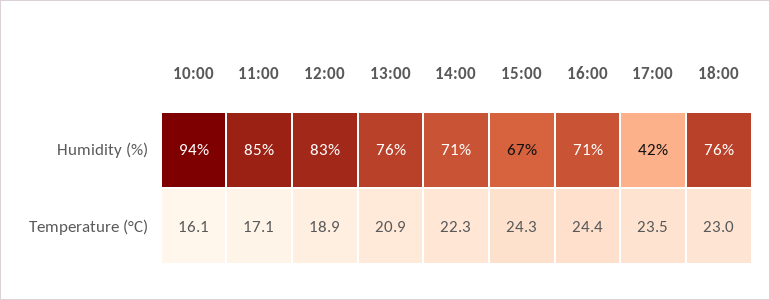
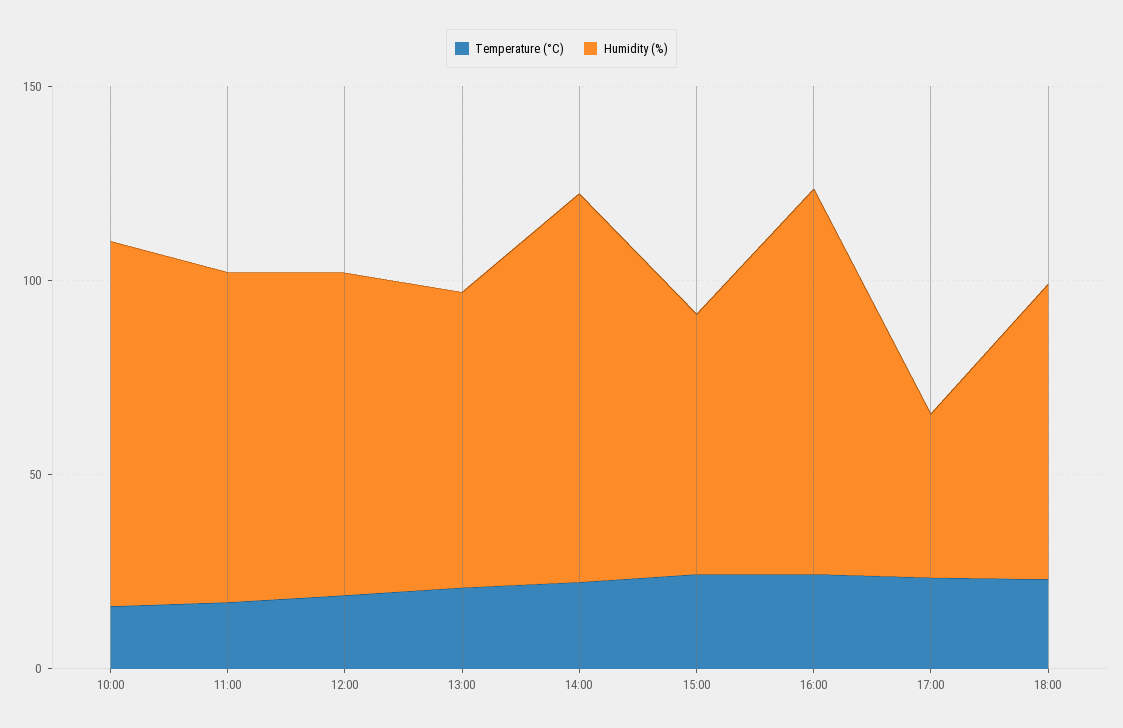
  {
    "Humidity (%)": {
      "10:00": 94,
      "11:00": 85,
      "12:00": 83,
      "13:00": 76,
-     "14:00": 71,
+     "14:00": 100,
      "15:00": 67,
-     "16:00": 71,
+     "16:00": 100,
      "17:00": 42,
      "18:00": 76
    },
    "Temperature (°C)": {
      "10:00": 16.1,
      "11:00": 17.1,
      "12:00": 18.9,
      "13:00": 20.9,
      "14:00": 22.3,
      "15:00": 24.3,
      "16:00": 24.4,
      "17:00": 23.5,
      "18:00": 23
    }
  }

